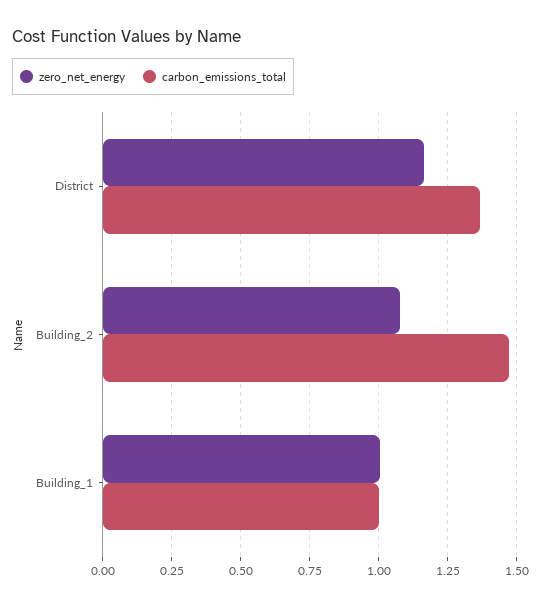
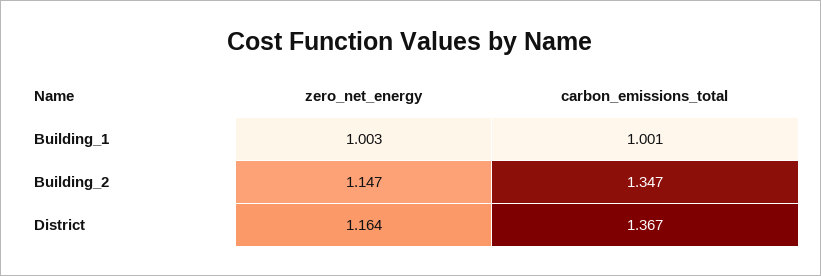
  {
    "zero_net_energy": {
      "District": 1.164,
-     "Building_2": 1.075,
+     "Building_2": 1.147,
      "Building_1": 1.003
    },
    "carbon_emissions_total": {
      "District": 1.367,
-     "Building_2": 1.475,
+     "Building_2": 1.347,
      "Building_1": 1.001
    }
  }

